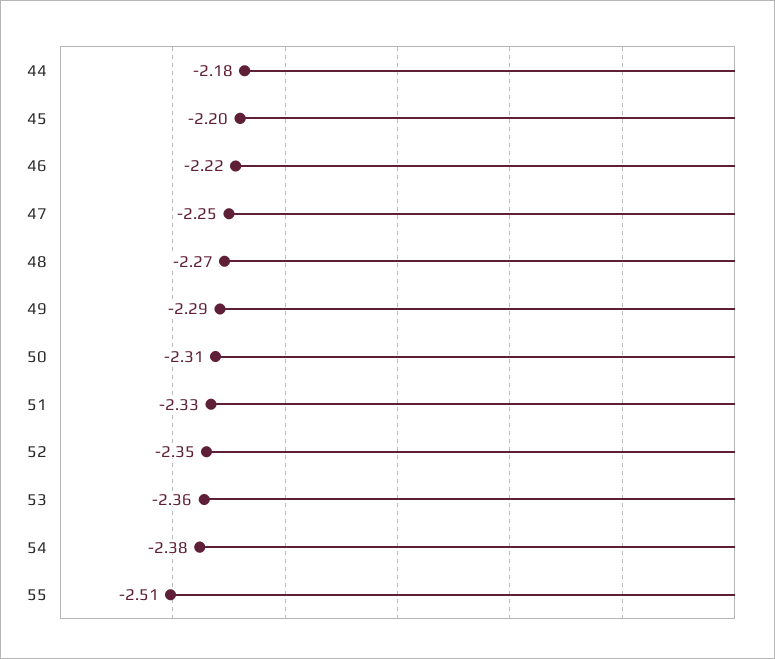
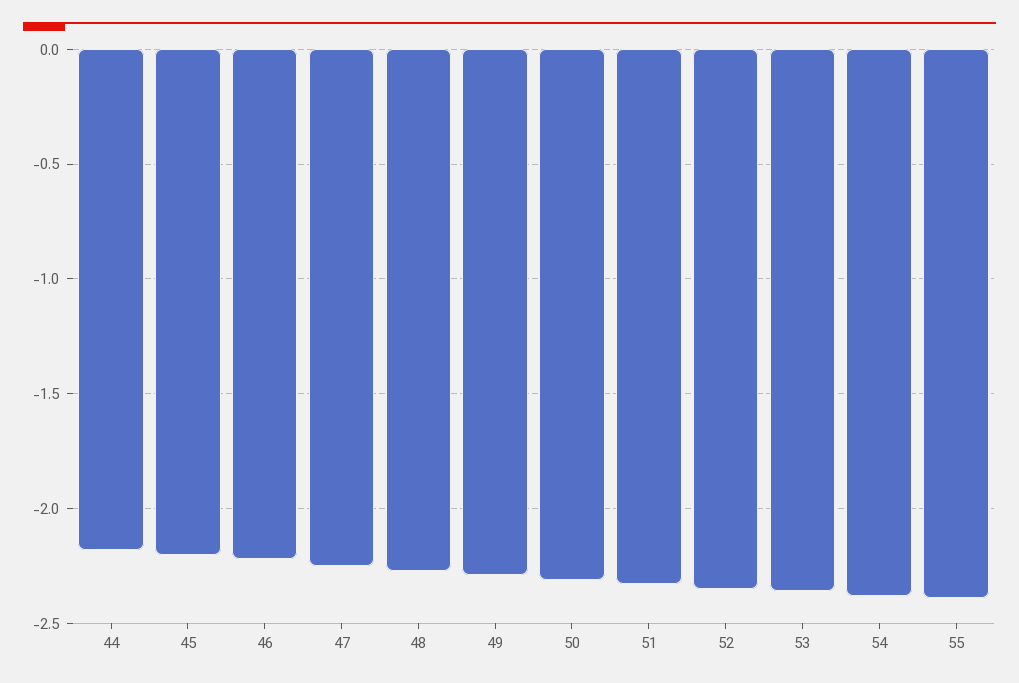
  {
    "44": -2.18,
    "45": -2.2,
    "46": -2.22,
    "47": -2.25,
    "48": -2.27,
    "49": -2.29,
    "50": -2.31,
    "51": -2.33,
    "52": -2.35,
    "53": -2.36,
    "54": -2.38,
-   "55": -2.51
+   "55": -2.4
  }

